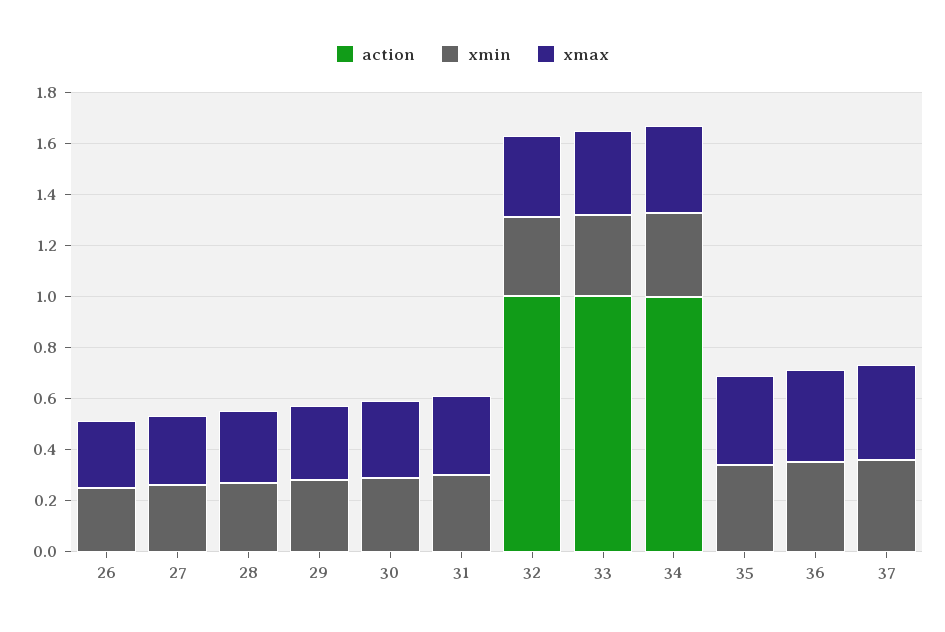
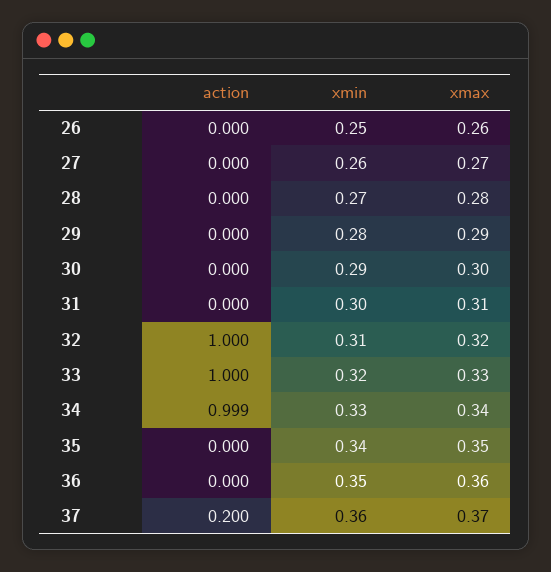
  {
    "action": {
      "26": 0,
      "27": 0,
      "28": 0,
      "29": 0,
      "30": 0,
      "31": 0,
      "32": 1,
      "33": 1,
      "34": 0.999,
      "35": 0,
      "36": 0,
-     "37": 0
+     "37": 0.2
    },
    "xmin": {
      "26": 0.25,
      "27": 0.26,
      "28": 0.27,
      "29": 0.28,
      "30": 0.29,
      "31": 0.3,
      "32": 0.31,
      "33": 0.32,
      "34": 0.33,
      "35": 0.34,
      "36": 0.35,
      "37": 0.36
    },
    "xmax": {
      "26": 0.26,
      "27": 0.27,
      "28": 0.28,
      "29": 0.29,
      "30": 0.3,
      "31": 0.31,
      "32": 0.32,
      "33": 0.33,
      "34": 0.34,
      "35": 0.35,
      "36": 0.36,
      "37": 0.37
    }
  }

